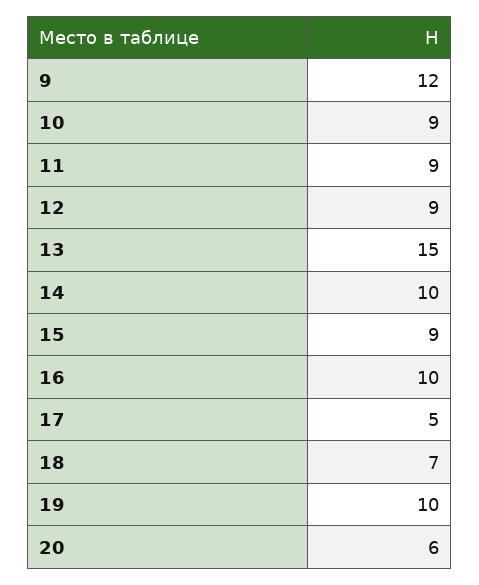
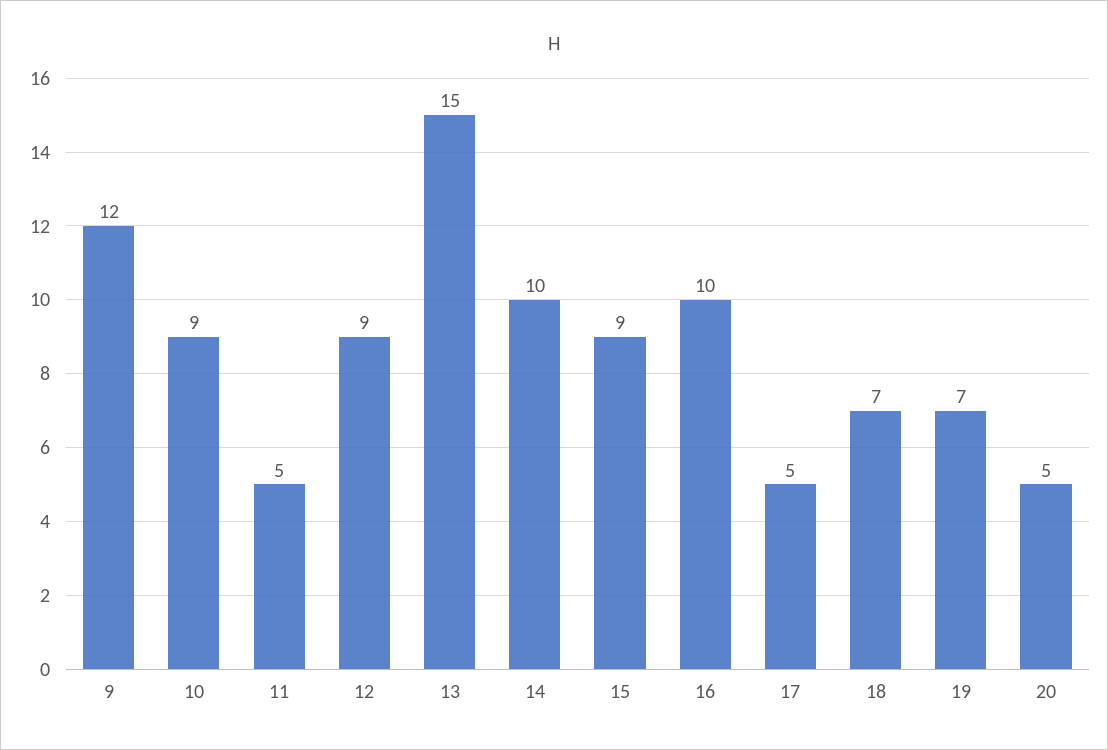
  {
    "9": 12,
    "10": 9,
-   "11": 9,
+   "11": 5,
    "12": 9,
    "13": 15,
    "14": 10,
    "15": 9,
    "16": 10,
    "17": 5,
    "18": 7,
-   "19": 10,
+   "19": 7,
-   "20": 6
+   "20": 5
  }

